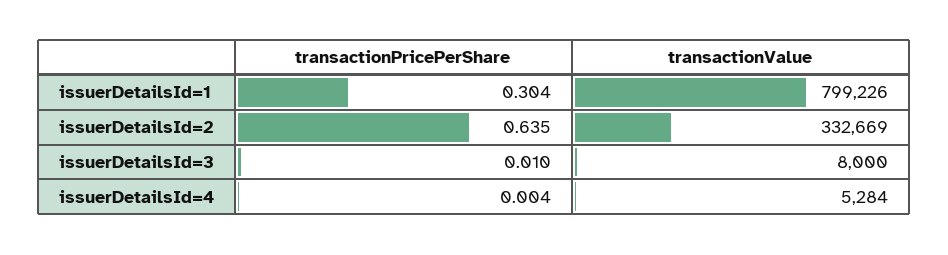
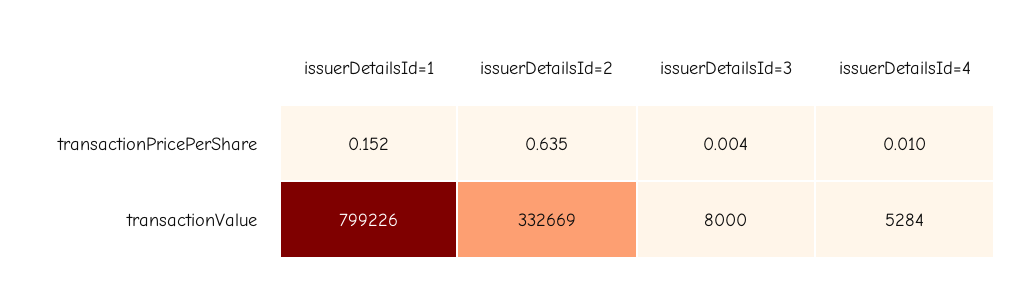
  {
    "transactionPricePerShare": {
-     "issuerDetailsId=1": 0.304,
+     "issuerDetailsId=1": 0.152,
      "issuerDetailsId=2": 0.635,
-     "issuerDetailsId=3": 0.01,
+     "issuerDetailsId=3": 0.004,
-     "issuerDetailsId=4": 0.004
+     "issuerDetailsId=4": 0.01
    },
    "transactionValue": {
      "issuerDetailsId=1": 799226,
      "issuerDetailsId=2": 332669,
      "issuerDetailsId=3": 8000,
      "issuerDetailsId=4": 5284
    }
  }

